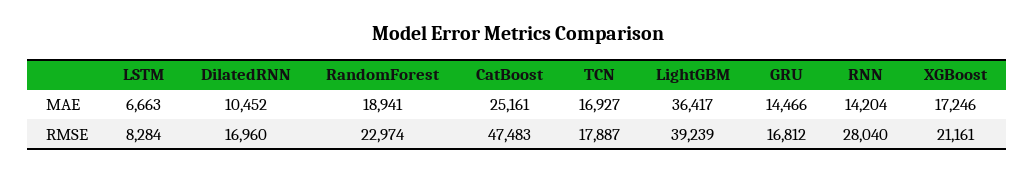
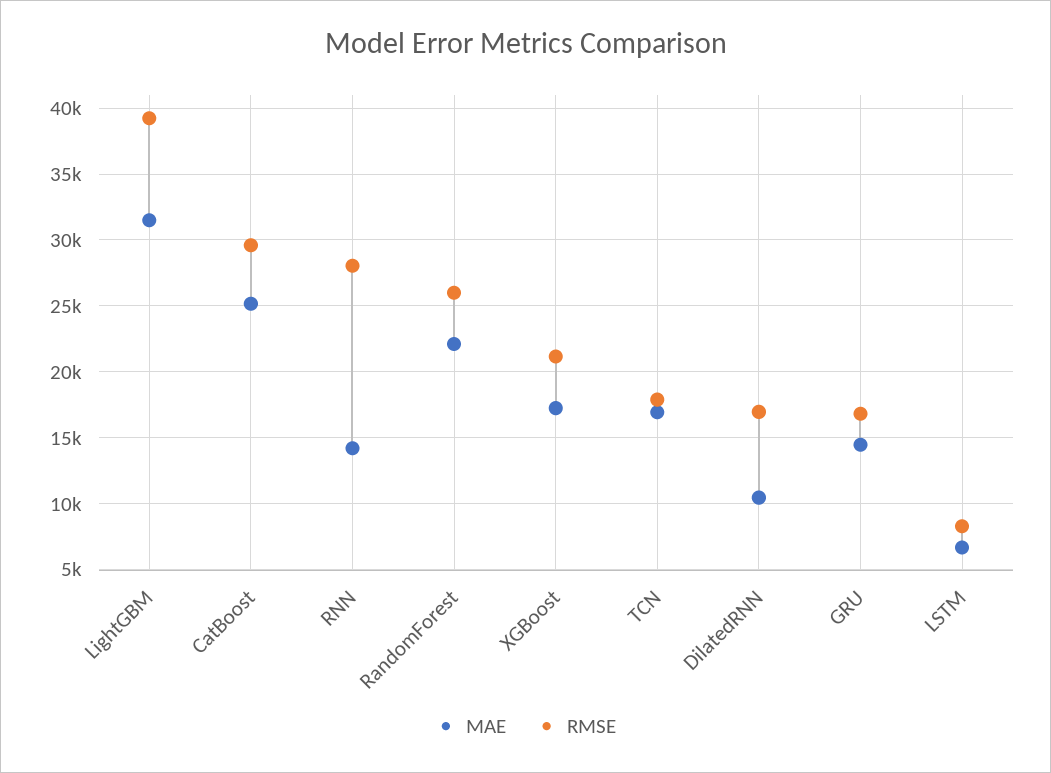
  {
    "MAE": {
      "LSTM": 6663,
      "DilatedRNN": 10452,
-     "RandomForest": 18941,
+     "RandomForest": 22000,
      "CatBoost": 25161,
      "TCN": 16927,
-     "LightGBM": 36417,
+     "LightGBM": 31500,
      "GRU": 14466,
      "RNN": 14204,
      "XGBoost": 17246
    },
    "RMSE": {
      "LSTM": 8284,
      "DilatedRNN": 16960,
-     "RandomForest": 22974,
+     "RandomForest": 26000,
-     "CatBoost": 47483,
+     "CatBoost": 29500,
      "TCN": 17887,
      "LightGBM": 39239,
      "GRU": 16812,
      "RNN": 28040,
      "XGBoost": 21161
    }
  }

